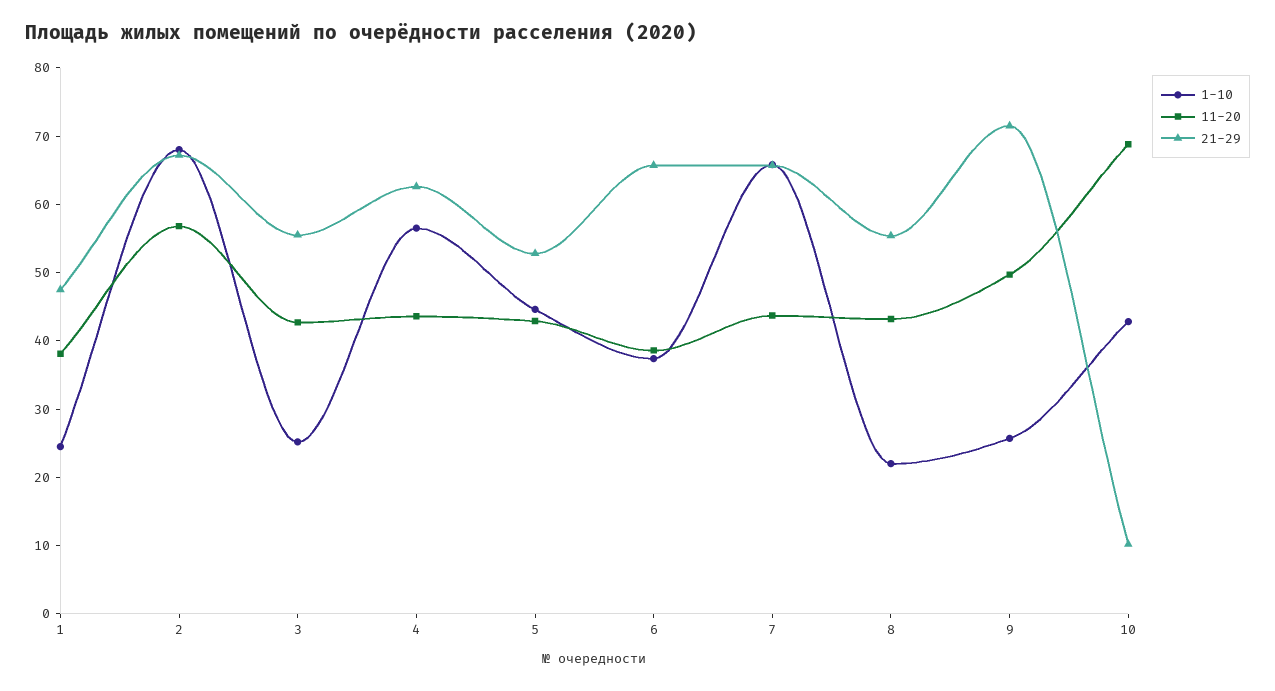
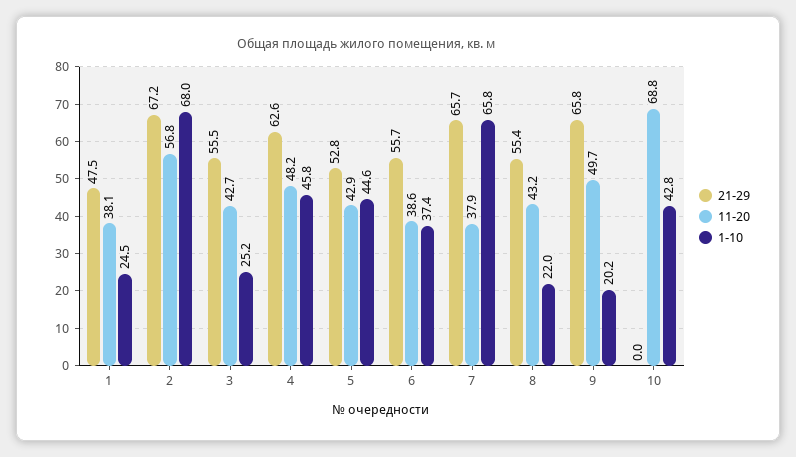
  {
    "1-10": {
      "1": 24.5,
      "2": 68,
      "3": 25.2,
-     "4": 56,
+     "4": 45.8,
      "5": 44.6,
      "6": 37.4,
      "7": 65.8,
      "8": 22,
-     "9": 26,
+     "9": 20.2,
      "10": 42.8
    },
    "11-20": {
      "1": 38.1,
      "2": 56.8,
      "3": 42.7,
-     "4": 44,
+     "4": 48.2,
      "5": 42.9,
      "6": 38.6,
-     "7": 44,
+     "7": 37.9,
      "8": 43.2,
      "9": 49.7,
      "10": 68.8
    },
    "21-29": {
      "1": 47.5,
      "2": 67.2,
      "3": 55.5,
      "4": 62.6,
      "5": 52.8,
-     "6": 66,
+     "6": 55.7,
      "7": 65.7,
      "8": 55.4,
-     "9": 72,
+     "9": 65.8,
-     "10": 10
+     "10": 0
    }
  }

